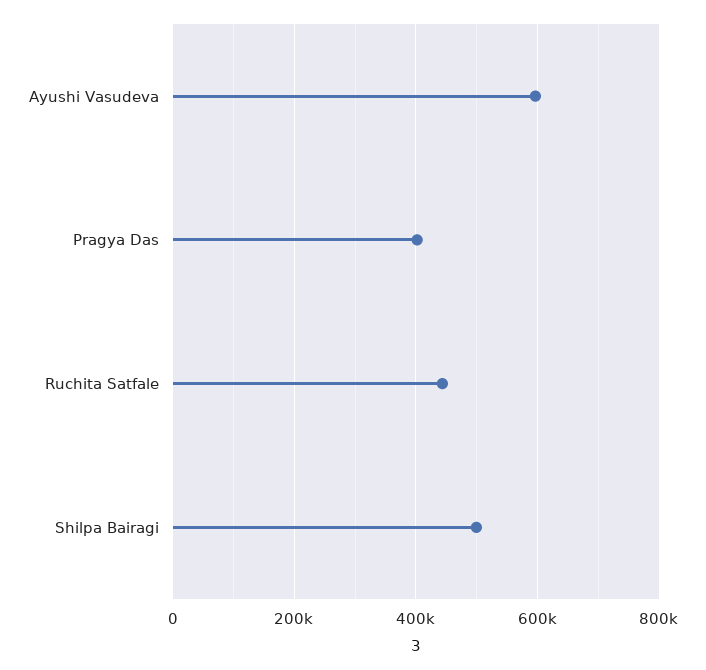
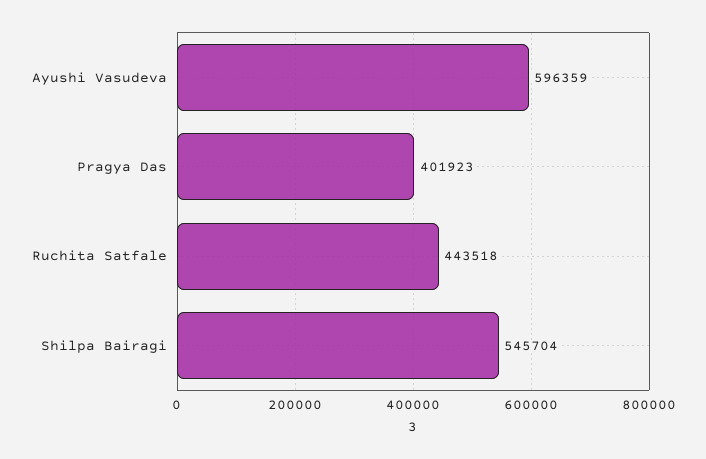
  {
    "Ayushi Vasudeva": 596359,
    "Pragya Das": 401923,
    "Ruchita Satfale": 443518,
-   "Shilpa Bairagi": 500000
+   "Shilpa Bairagi": 545704
  }

